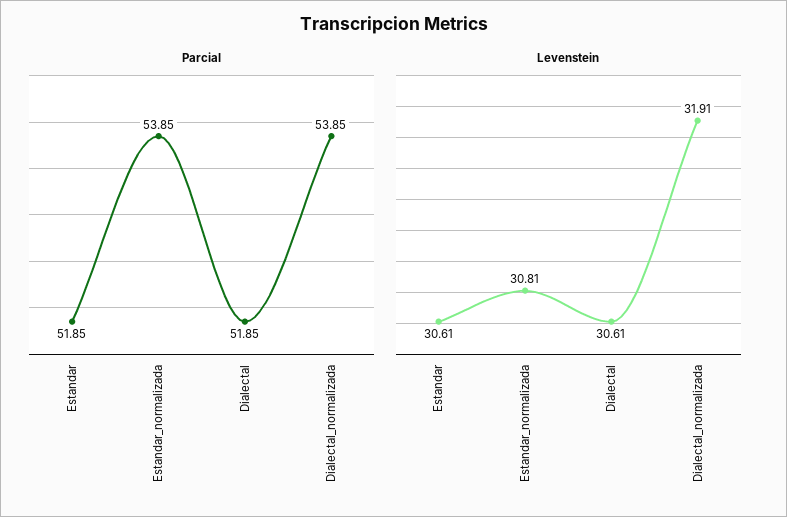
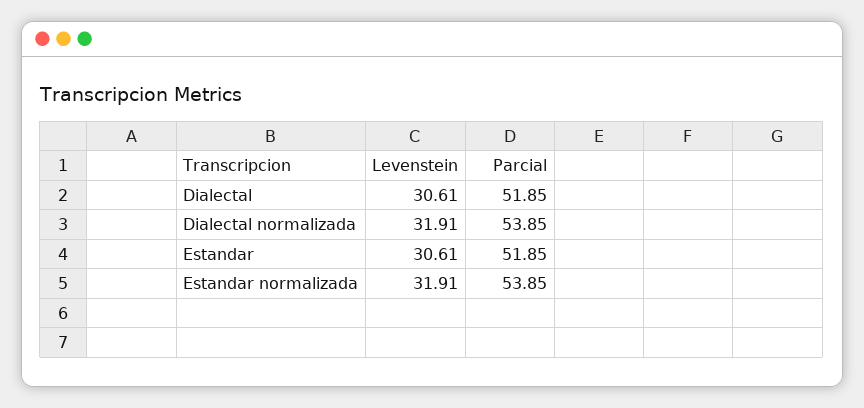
  {
    "Parcial": {
      "Estandar": 51.85,
      "Estandar_normalizada": 53.85,
      "Dialectal": 51.85,
      "Dialectal_normalizada": 53.85
    },
    "Levenstein": {
      "Estandar": 30.61,
-     "Estandar_normalizada": 30.81,
+     "Estandar_normalizada": 31.91,
      "Dialectal": 30.61,
      "Dialectal_normalizada": 31.91
    }
  }

